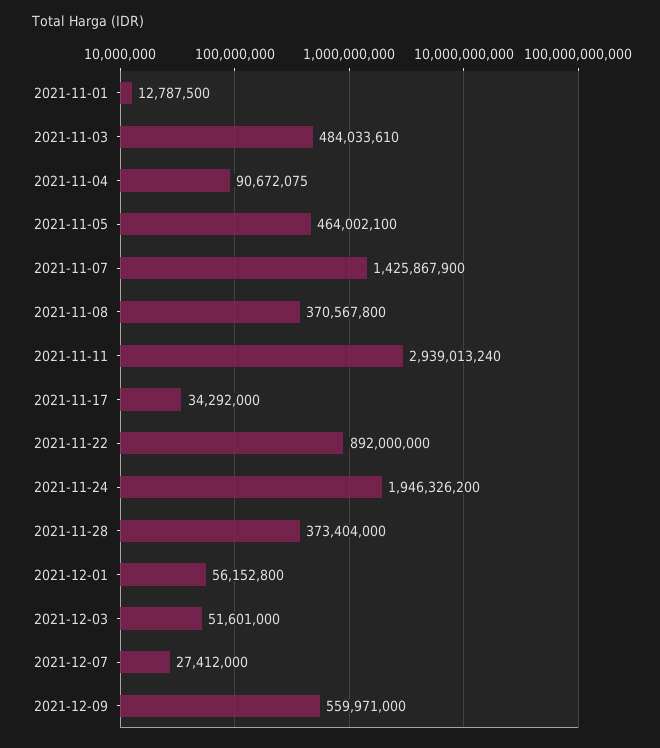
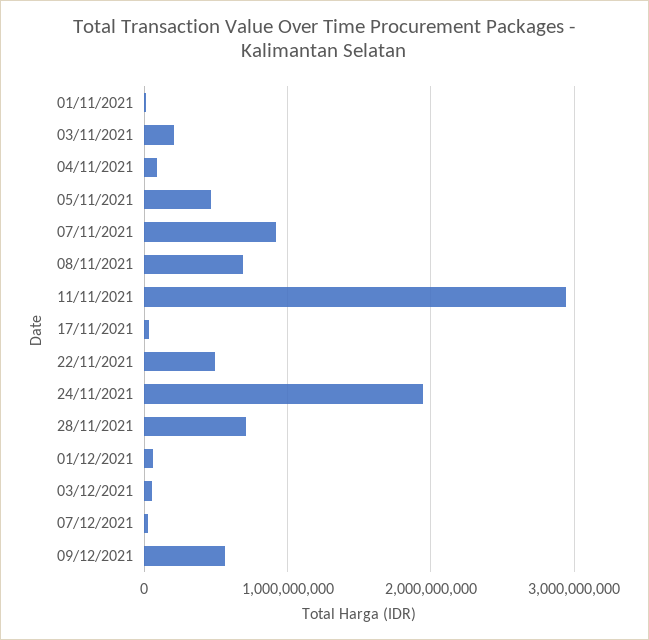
  {
    "2021-11-01": 12787500,
-   "2021-11-03": 484033610,
+   "2021-11-03": 200000000,
    "2021-11-04": 90672075,
    "2021-11-05": 464002100,
-   "2021-11-07": 1425867900,
+   "2021-11-07": 900000000,
-   "2021-11-08": 370567800,
+   "2021-11-08": 700000000,
    "2021-11-11": 2939013240,
    "2021-11-17": 34292000,
-   "2021-11-22": 892000000,
+   "2021-11-22": 500000000,
    "2021-11-24": 1946326200,
-   "2021-11-28": 373404000,
+   "2021-11-28": 700000000,
    "2021-12-01": 56152800,
    "2021-12-03": 51601000,
    "2021-12-07": 27412000,
    "2021-12-09": 559971000
  }

